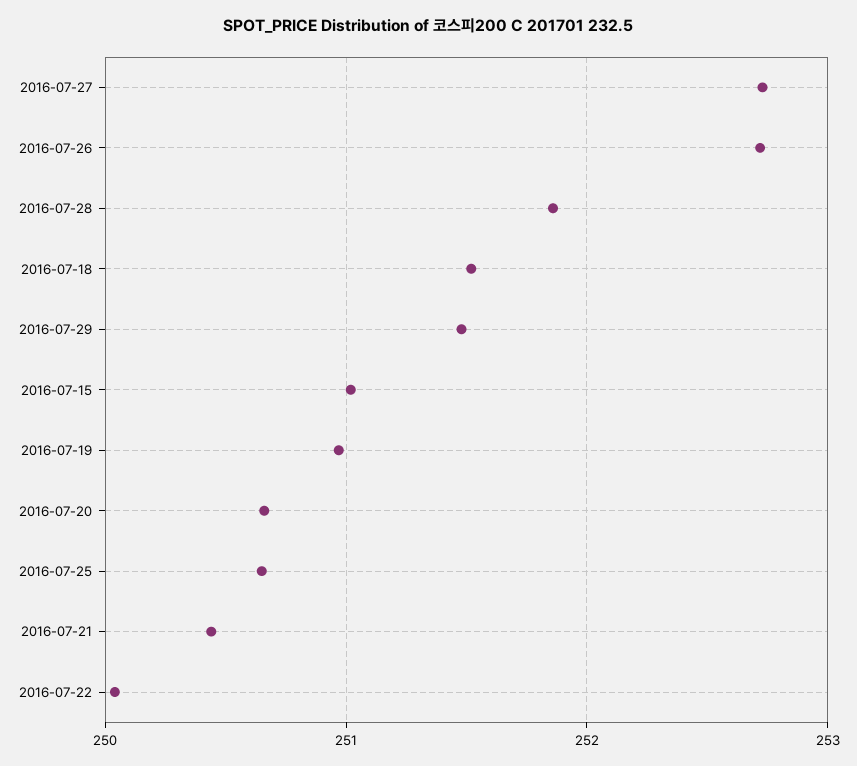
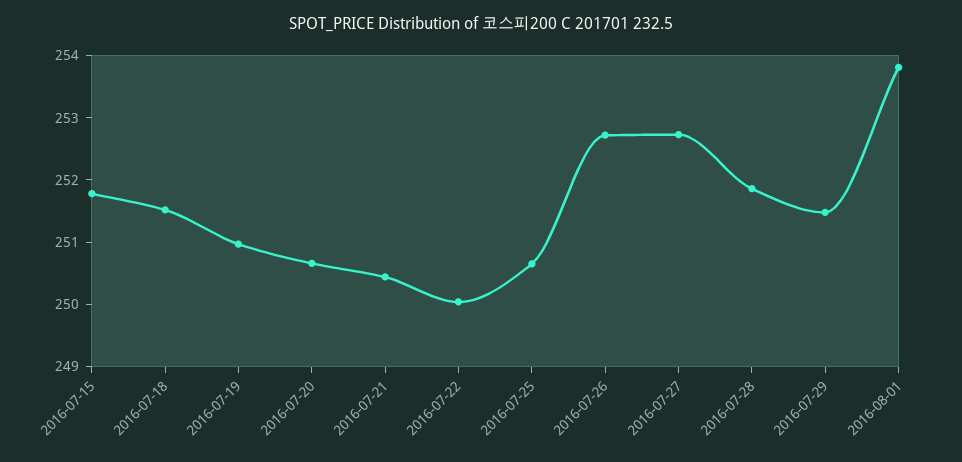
  {
    "2016-07-27": 252.7,
    "2016-07-26": 252.7,
    "2016-07-28": 251.9,
    "2016-07-18": 251.5,
    "2016-07-29": 251.5,
-   "2016-07-15": 251,
+   "2016-07-15": 251.8,
    "2016-07-19": 251,
    "2016-07-20": 250.7,
    "2016-07-25": 250.7,
    "2016-07-21": 250.4,
-   "2016-07-22": 250
+   "2016-07-22": 250,
+   "2016-08-01": 253.8
  }

